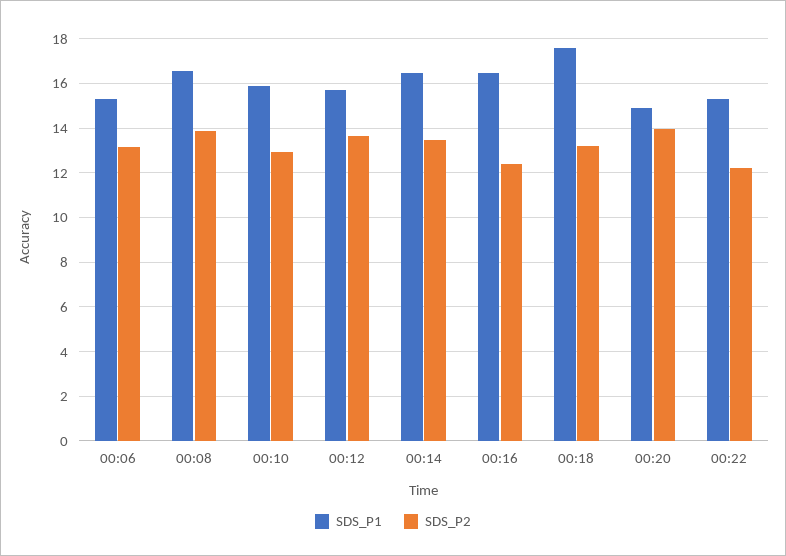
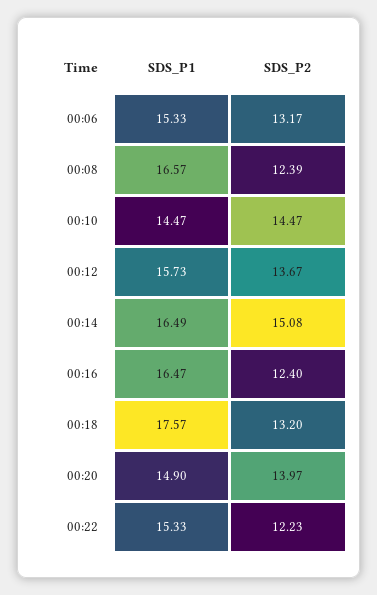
  {
    "SDS_P1": {
      "00:06": 15.33,
      "00:08": 16.57,
-     "00:10": 16,
+     "00:10": 14.47,
      "00:12": 15.73,
      "00:14": 16.49,
      "00:16": 16.47,
      "00:18": 17.57,
      "00:20": 14.9,
      "00:22": 15.33
    },
    "SDS_P2": {
      "00:06": 13.17,
-     "00:08": 14,
+     "00:08": 12.39,
-     "00:10": 13,
+     "00:10": 14.47,
      "00:12": 13.67,
-     "00:14": 13.5,
+     "00:14": 15.08,
      "00:16": 12.4,
      "00:18": 13.2,
      "00:20": 13.97,
      "00:22": 12.23
    }
  }

